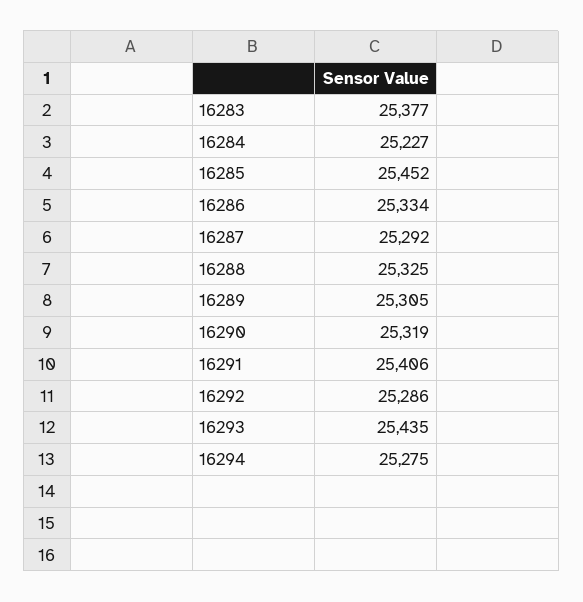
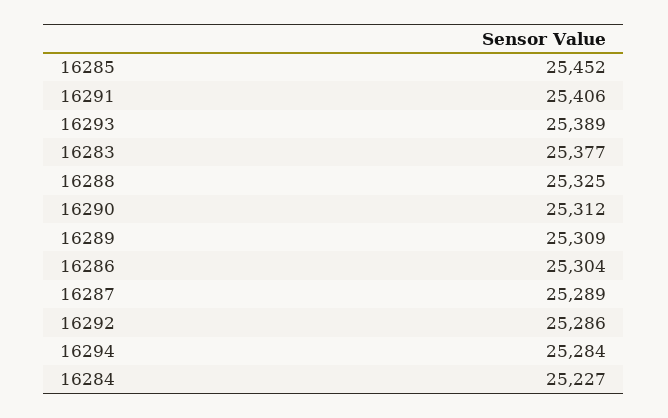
  {
    "16283": 25377,
    "16284": 25227,
    "16285": 25452,
-   "16286": 25334,
+   "16286": 25304,
-   "16287": 25292,
+   "16287": 25289,
    "16288": 25325,
-   "16289": 25305,
+   "16289": 25309,
-   "16290": 25319,
+   "16290": 25312,
    "16291": 25406,
    "16292": 25286,
-   "16293": 25435,
+   "16293": 25389,
-   "16294": 25275
+   "16294": 25284
  }

